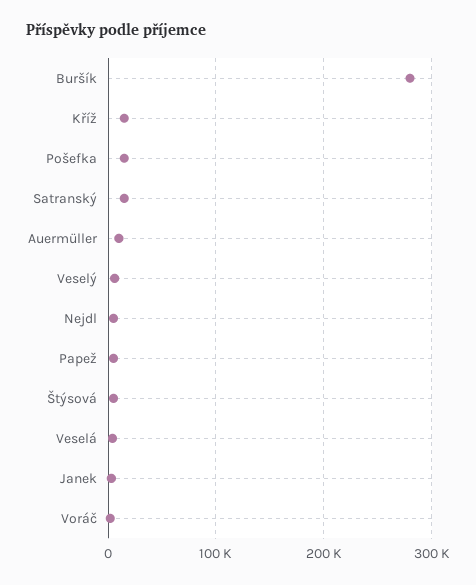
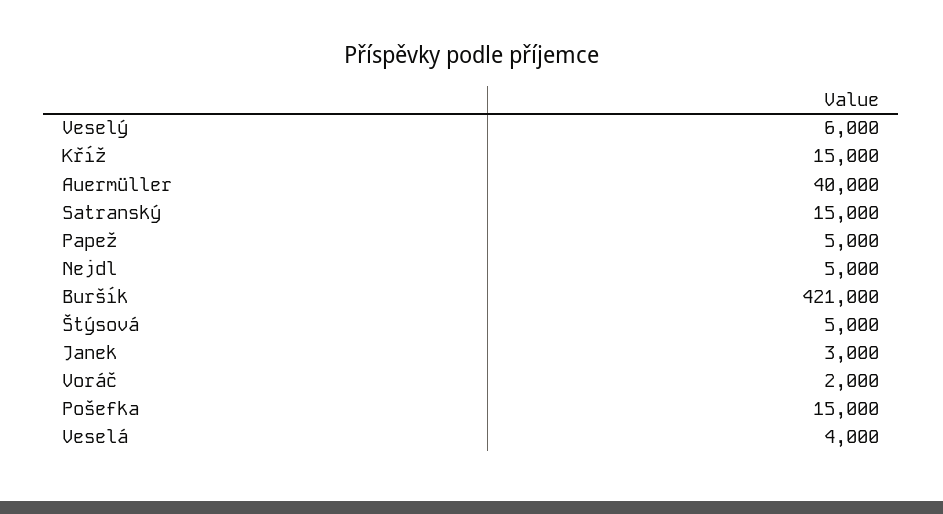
  {
-   "Buršík": 280000,
+   "Buršík": 421000,
    "Kříž": 15000,
    "Pošefka": 15000,
    "Satranský": 15000,
-   "Auermüller": 10000,
+   "Auermüller": 40000,
    "Veselý": 6000,
    "Nejdl": 5000,
    "Papež": 5000,
    "Štýsová": 5000,
    "Veselá": 4000,
    "Janek": 3000,
    "Voráč": 2000
  }

